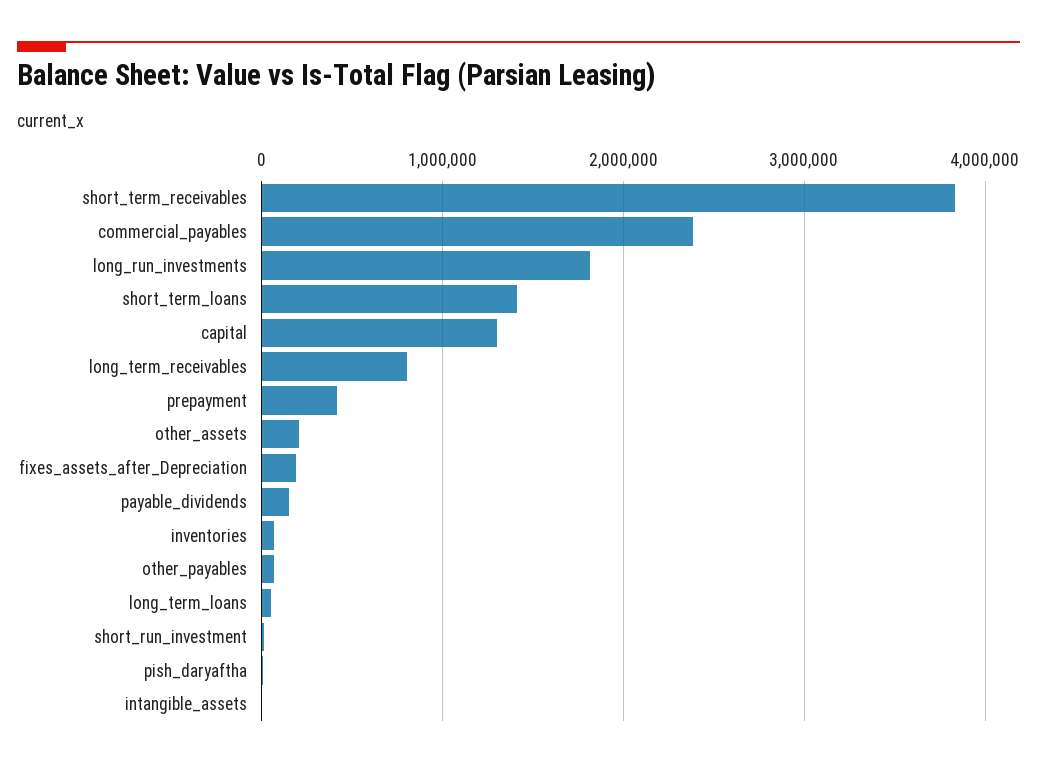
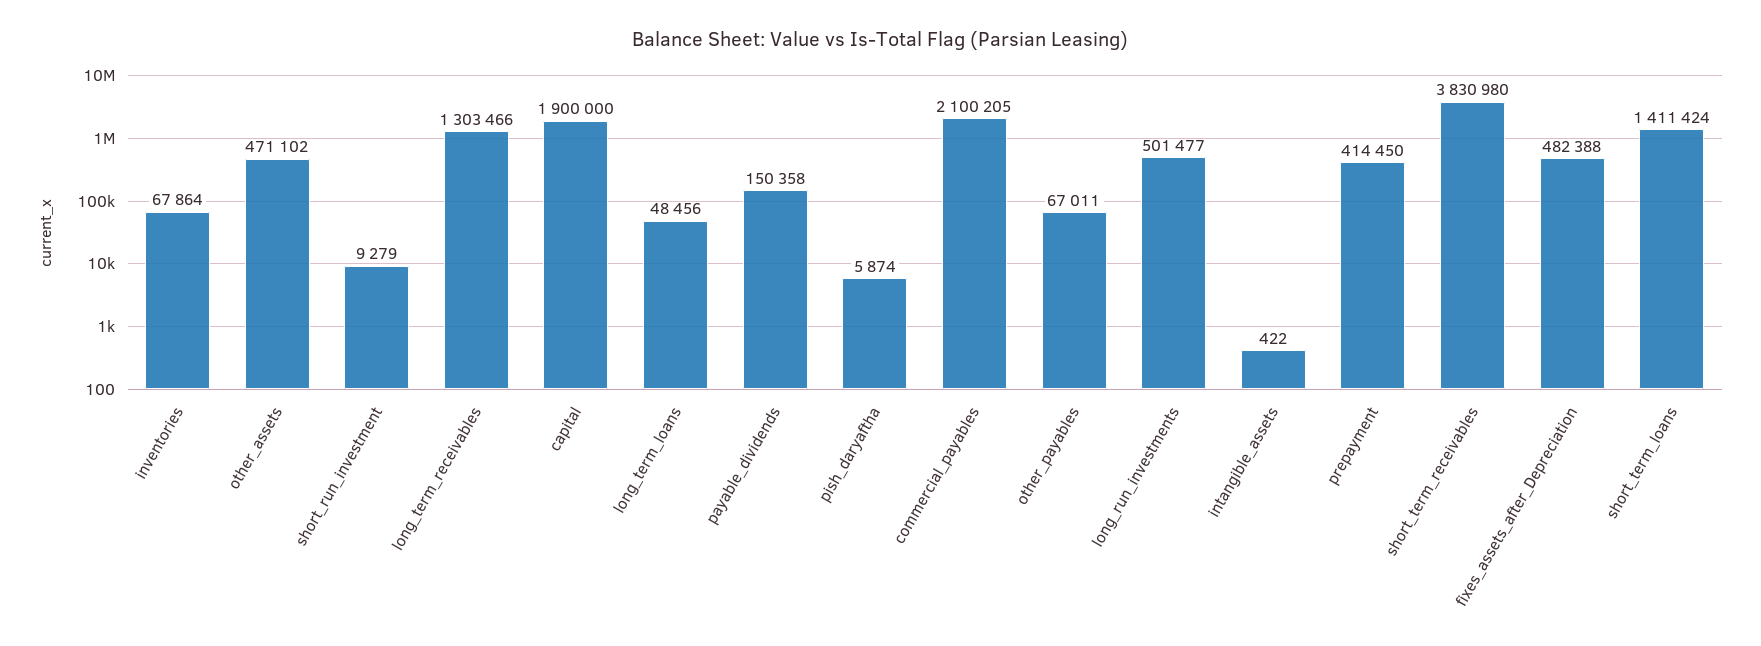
  {
    "short_term_receivables": 3830980,
-   "commercial_payables": 2400000,
+   "commercial_payables": 2100205,
-   "long_run_investments": 1800000,
+   "long_run_investments": 501477,
    "short_term_loans": 1411424,
-   "capital": 1300000,
+   "capital": 1900000,
-   "long_term_receivables": 800000,
+   "long_term_receivables": 1303466,
    "prepayment": 414450,
-   "other_assets": 200000,
+   "other_assets": 471102,
-   "fixes_assets_after_Depreciation": 200000,
+   "fixes_assets_after_Depreciation": 482388,
    "payable_dividends": 150358,
    "inventories": 67864,
    "other_payables": 67011,
    "long_term_loans": 48456,
    "short_run_investment": 9279,
    "pish_daryaftha": 5874,
    "intangible_assets": 422
  }

